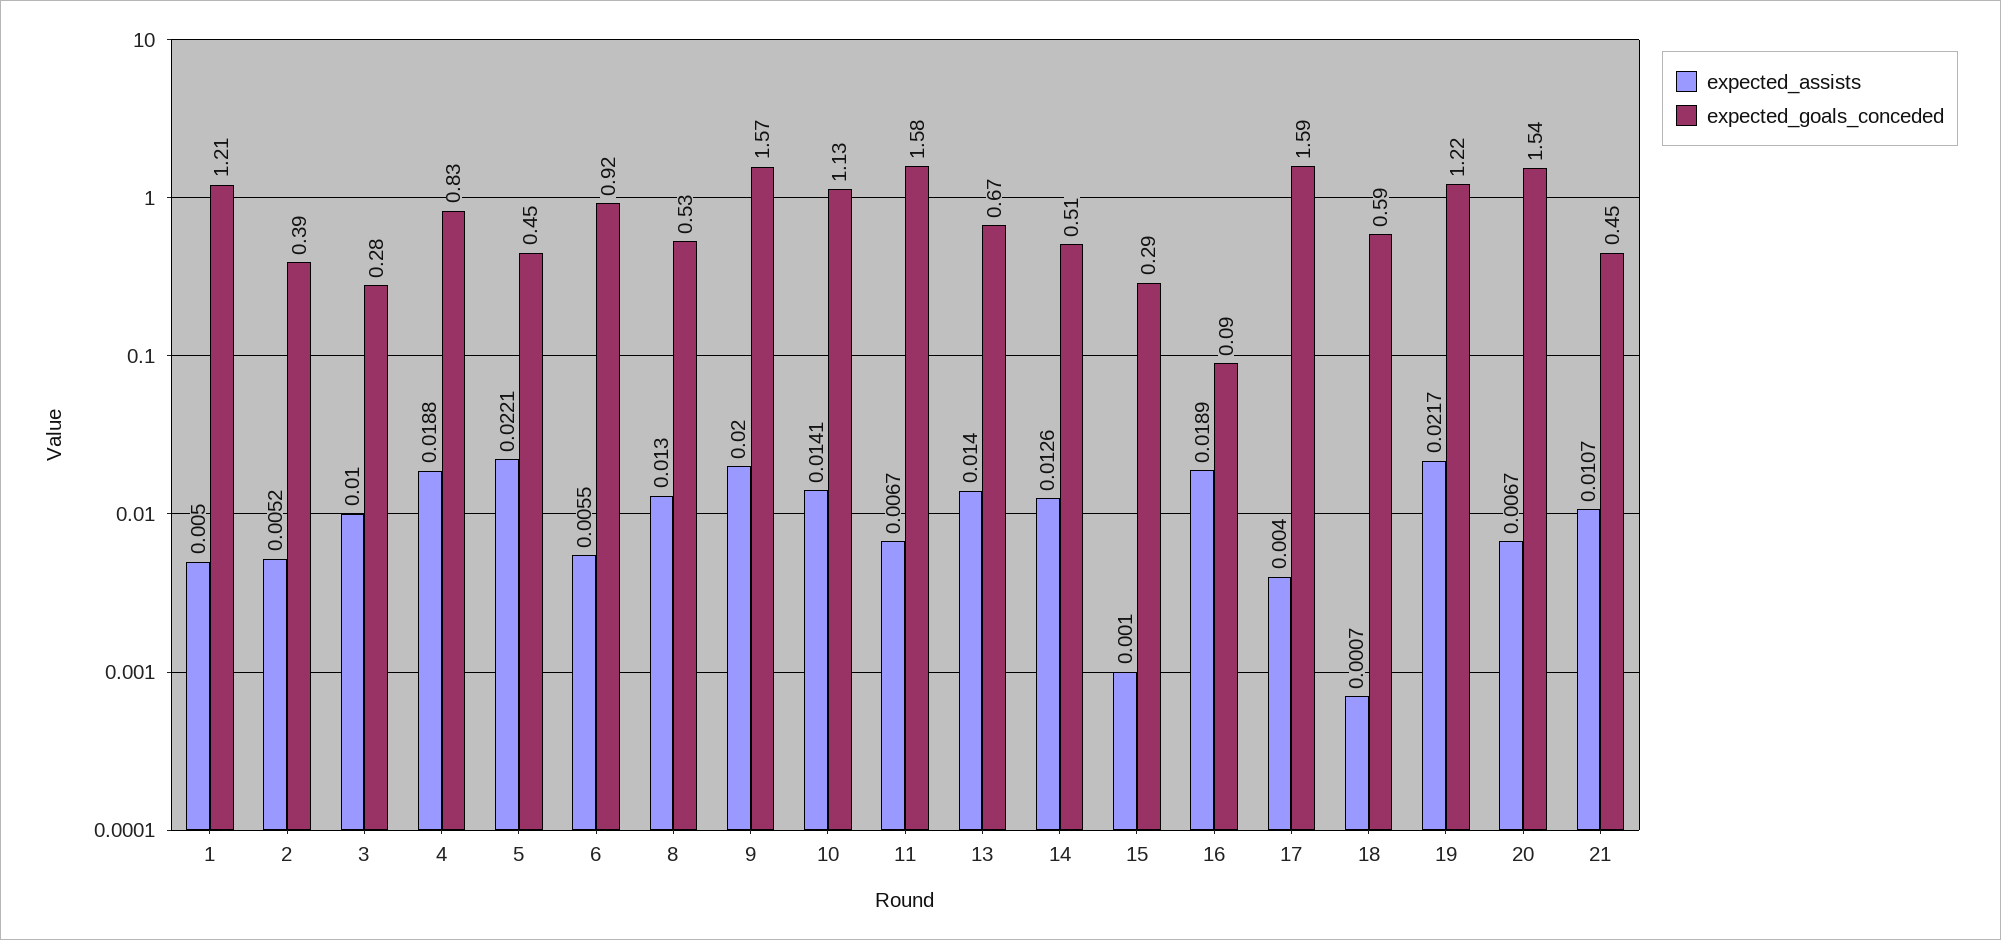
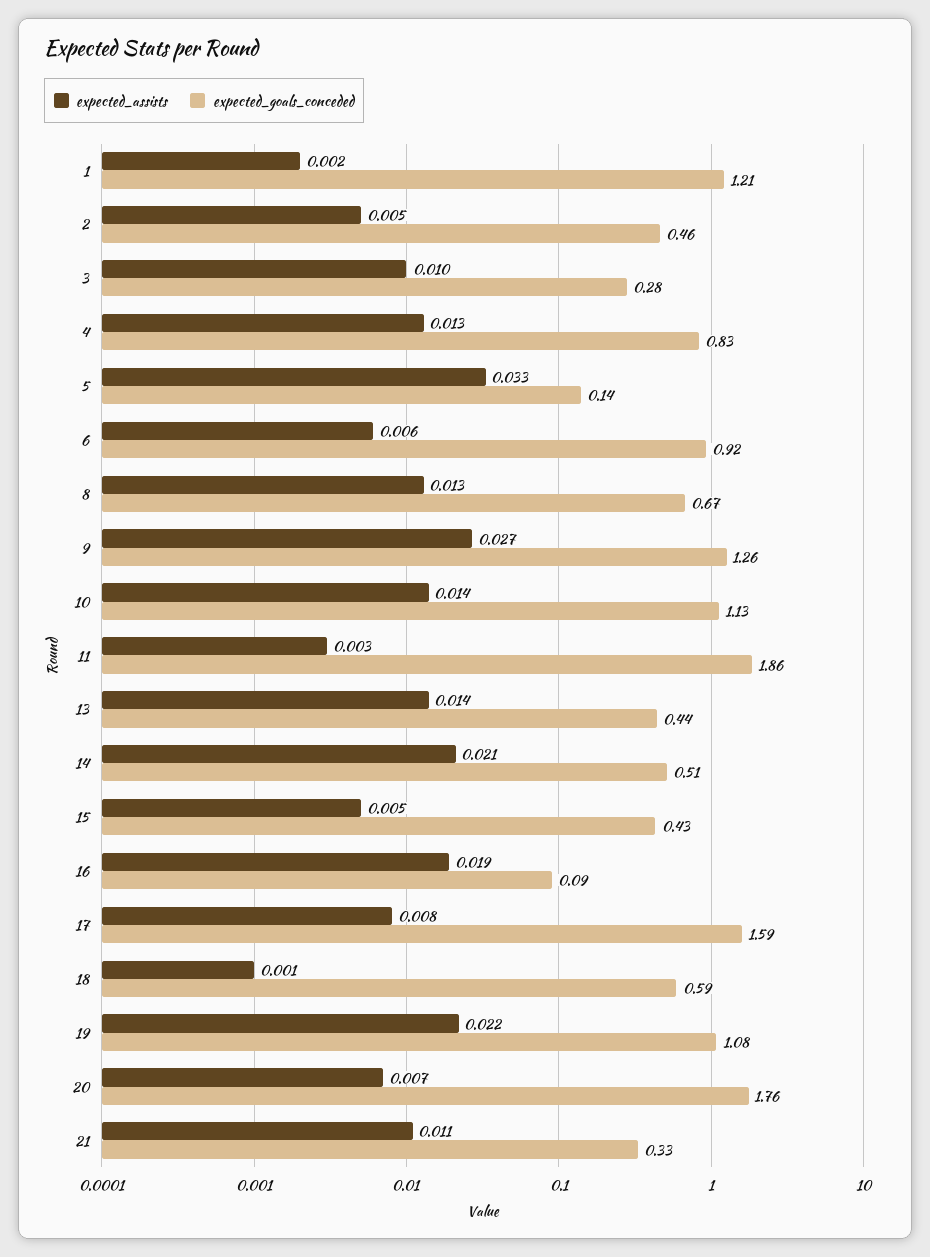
  {
    "expected_assists": {
-     "1": 0.005,
+     "1": 0.002,
      "2": 0.0052,
      "3": 0.01,
-     "4": 0.0188,
+     "4": 0.013,
-     "5": 0.0221,
+     "5": 0.033,
      "6": 0.0055,
      "8": 0.013,
-     "9": 0.02,
+     "9": 0.027,
      "10": 0.0141,
-     "11": 0.0067,
+     "11": 0.003,
      "13": 0.014,
-     "14": 0.0126,
+     "14": 0.021,
-     "15": 0.001,
+     "15": 0.005,
      "16": 0.0189,
-     "17": 0.004,
+     "17": 0.008,
      "18": 0.0007,
      "19": 0.0217,
      "20": 0.0067,
      "21": 0.0107
    },
    "expected_goals_conceded": {
      "1": 1.21,
-     "2": 0.39,
+     "2": 0.46,
      "3": 0.28,
      "4": 0.83,
-     "5": 0.45,
+     "5": 0.14,
      "6": 0.92,
-     "8": 0.53,
+     "8": 0.67,
-     "9": 1.57,
+     "9": 1.26,
      "10": 1.13,
-     "11": 1.58,
+     "11": 1.86,
-     "13": 0.67,
+     "13": 0.44,
      "14": 0.51,
-     "15": 0.29,
+     "15": 0.43,
      "16": 0.09,
      "17": 1.59,
      "18": 0.59,
-     "19": 1.22,
+     "19": 1.08,
-     "20": 1.54,
+     "20": 1.76,
-     "21": 0.45
+     "21": 0.33
    }
  }

